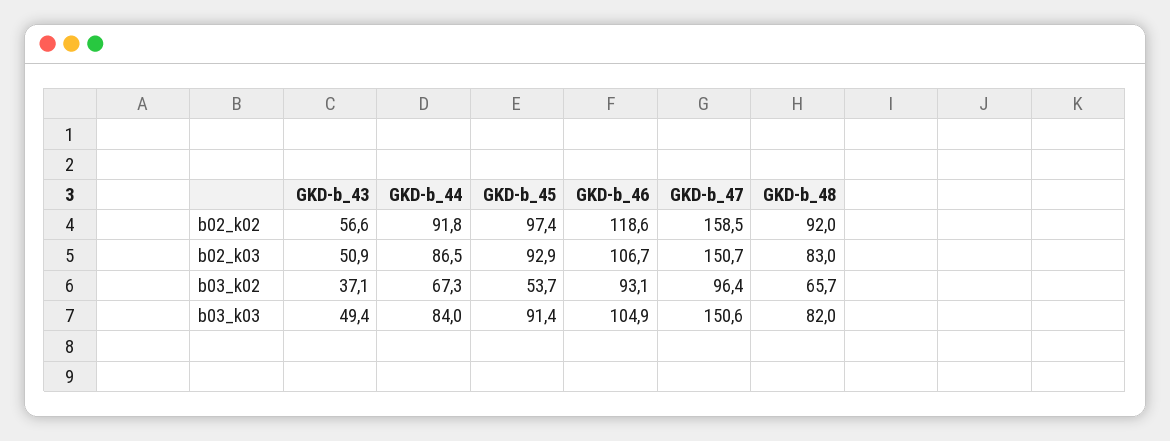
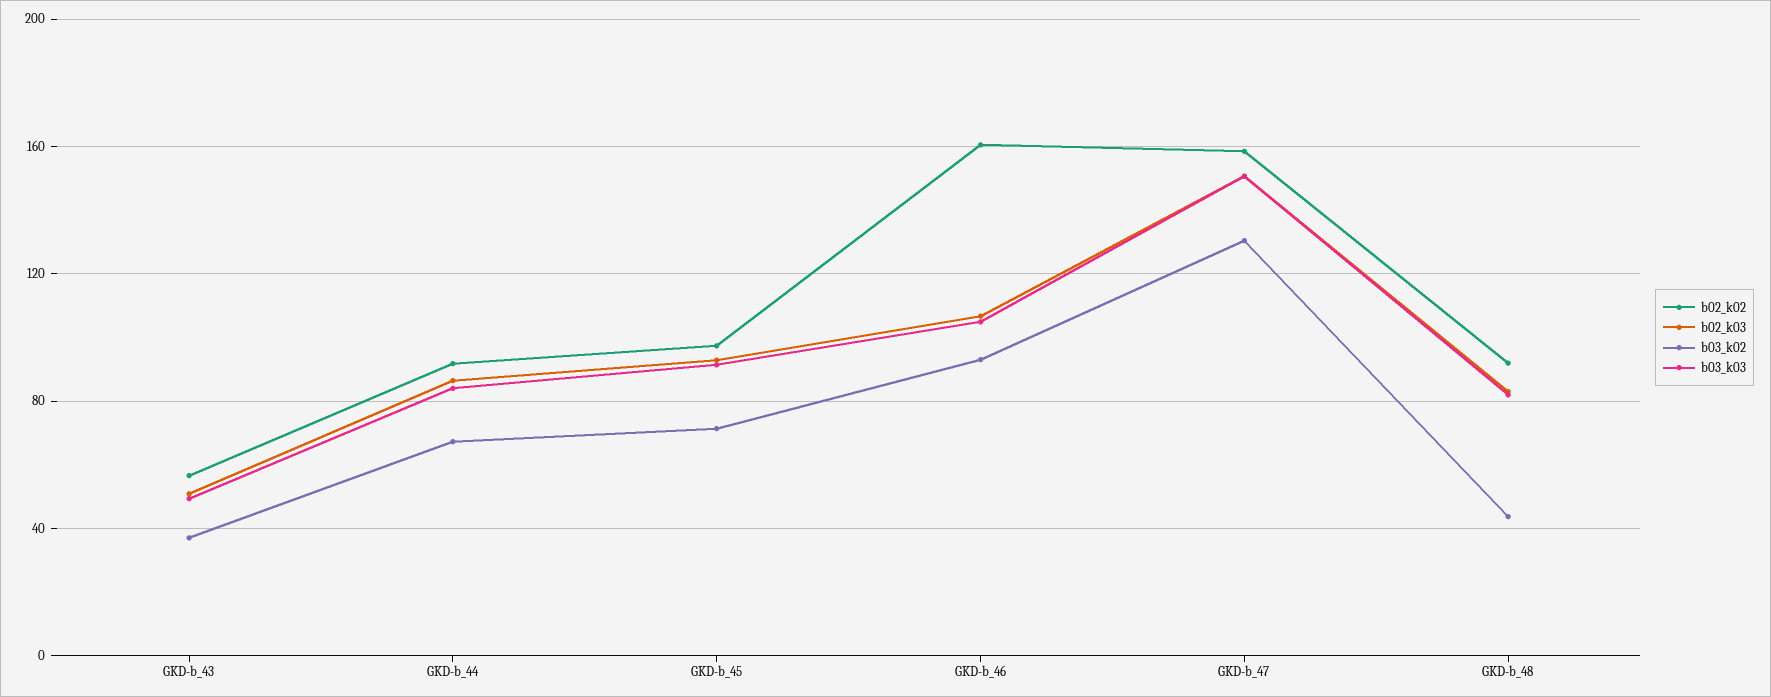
  {
    "b02_k02": {
      "GKD-b_43": 56.6,
      "GKD-b_44": 91.8,
      "GKD-b_45": 97.4,
-     "GKD-b_46": 118.6,
+     "GKD-b_46": 160,
      "GKD-b_47": 158.5,
      "GKD-b_48": 92
    },
    "b02_k03": {
      "GKD-b_43": 50.9,
      "GKD-b_44": 86.5,
      "GKD-b_45": 92.9,
      "GKD-b_46": 106.7,
      "GKD-b_47": 150.7,
      "GKD-b_48": 83
    },
    "b03_k02": {
      "GKD-b_43": 37.1,
      "GKD-b_44": 67.3,
-     "GKD-b_45": 53.7,
+     "GKD-b_45": 70,
      "GKD-b_46": 93.1,
-     "GKD-b_47": 96.4,
+     "GKD-b_47": 130,
-     "GKD-b_48": 65.7
+     "GKD-b_48": 45
    },
    "b03_k03": {
      "GKD-b_43": 49.4,
      "GKD-b_44": 84,
      "GKD-b_45": 91.4,
      "GKD-b_46": 104.9,
      "GKD-b_47": 150.6,
      "GKD-b_48": 82
    }
  }

